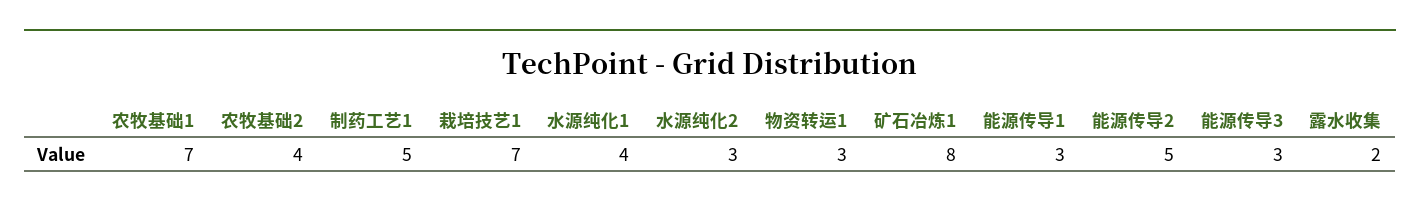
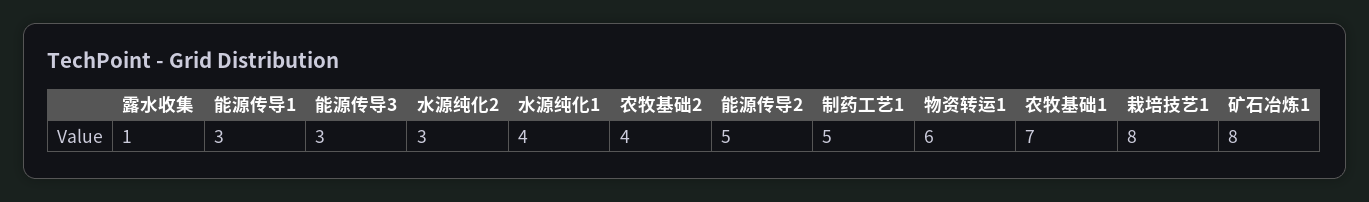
  {
    "农牧基础1": 7,
    "农牧基础2": 4,
    "制药工艺1": 5,
-   "栽培技艺1": 7,
+   "栽培技艺1": 8,
    "水源纯化1": 4,
    "水源纯化2": 3,
-   "物资转运1": 3,
+   "物资转运1": 6,
    "矿石冶炼1": 8,
    "能源传导1": 3,
    "能源传导2": 5,
    "能源传导3": 3,
-   "露水收集": 2
+   "露水收集": 1
  }

